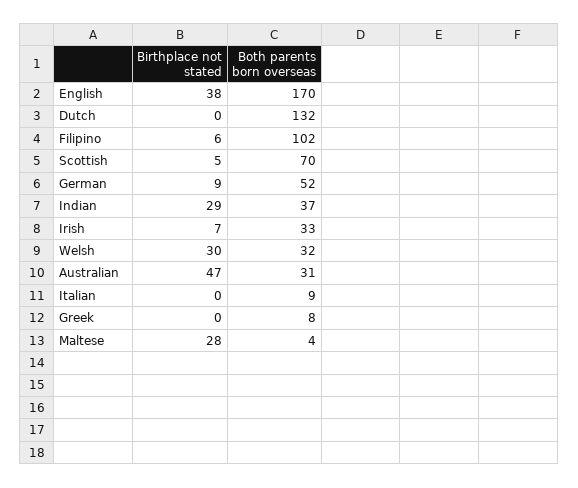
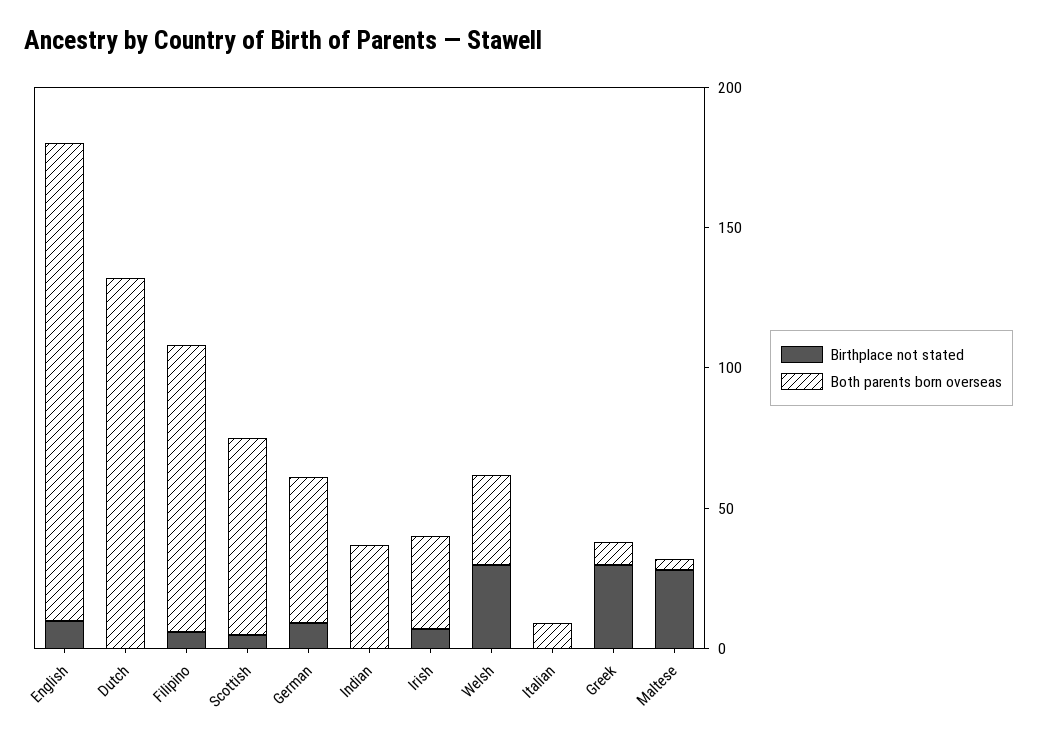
  {
    "Birthplace not stated": {
-     "English": 38,
+     "English": 10,
      "Dutch": 0,
      "Filipino": 6,
      "Scottish": 5,
      "German": 9,
-     "Indian": 29,
+     "Indian": 0,
      "Irish": 7,
      "Welsh": 30,
-     "Australian": 47,
      "Italian": 0,
-     "Greek": 0,
+     "Greek": 30,
      "Maltese": 28
    },
    "Both parents born overseas": {
      "English": 170,
      "Dutch": 132,
      "Filipino": 102,
      "Scottish": 70,
      "German": 52,
      "Indian": 37,
      "Irish": 33,
      "Welsh": 32,
-     "Australian": 31,
      "Italian": 9,
      "Greek": 8,
      "Maltese": 4
    }
  }

